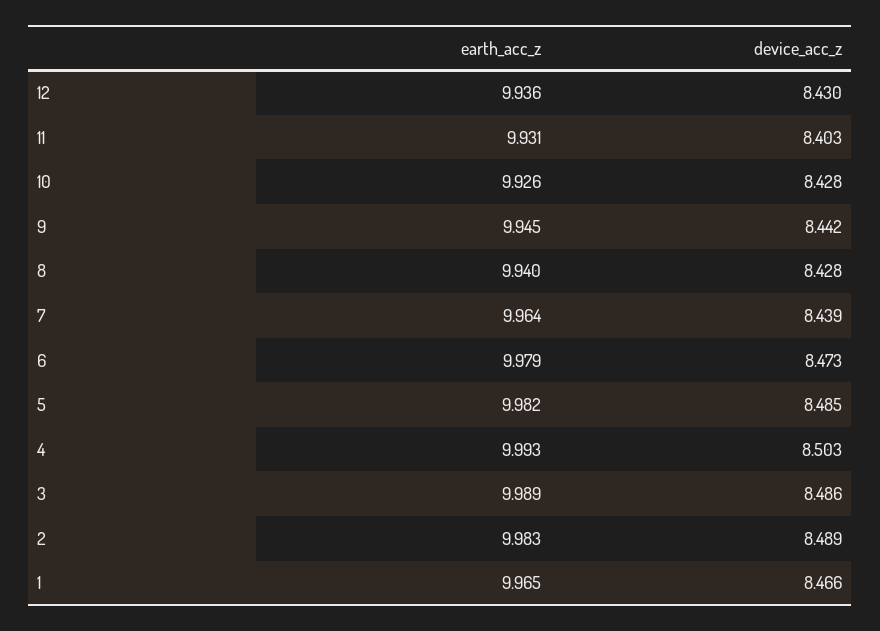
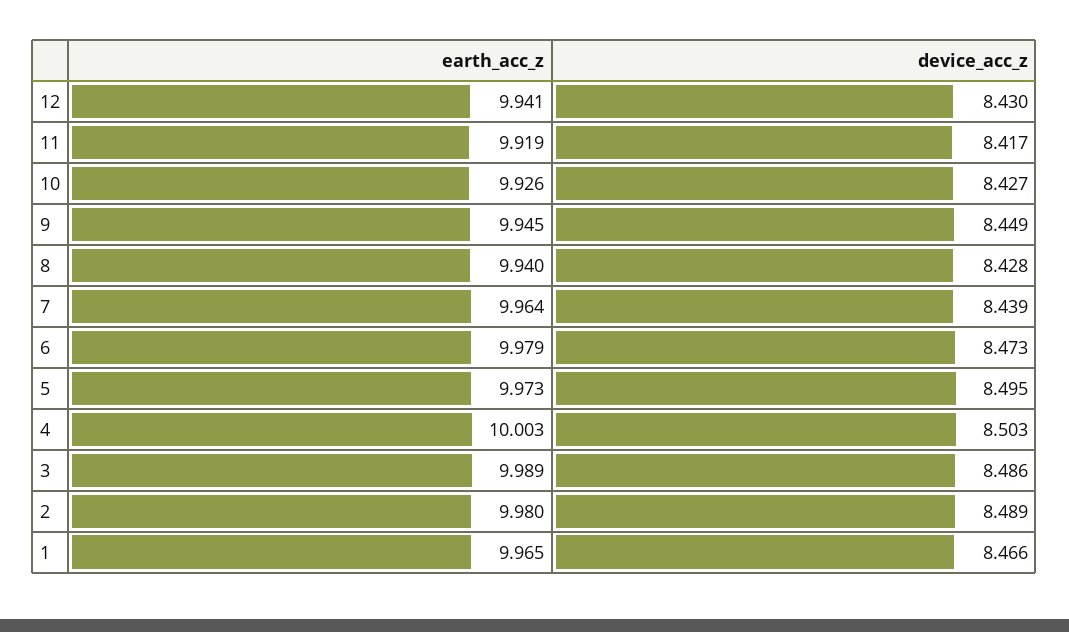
  {
    "earth_acc_z": {
-     "12": 9.936,
+     "12": 9.941,
-     "11": 9.931,
+     "11": 9.919,
      "10": 9.926,
      "9": 9.945,
      "8": 9.94,
      "7": 9.964,
      "6": 9.979,
-     "5": 9.982,
+     "5": 9.973,
-     "4": 9.993,
+     "4": 10.003,
      "3": 9.989,
-     "2": 9.983,
+     "2": 9.98,
      "1": 9.965
    },
    "device_acc_z": {
      "12": 8.43,
-     "11": 8.403,
+     "11": 8.417,
-     "10": 8.428,
+     "10": 8.427,
-     "9": 8.442,
+     "9": 8.449,
      "8": 8.428,
      "7": 8.439,
      "6": 8.473,
-     "5": 8.485,
+     "5": 8.495,
      "4": 8.503,
      "3": 8.486,
      "2": 8.489,
      "1": 8.466
    }
  }

